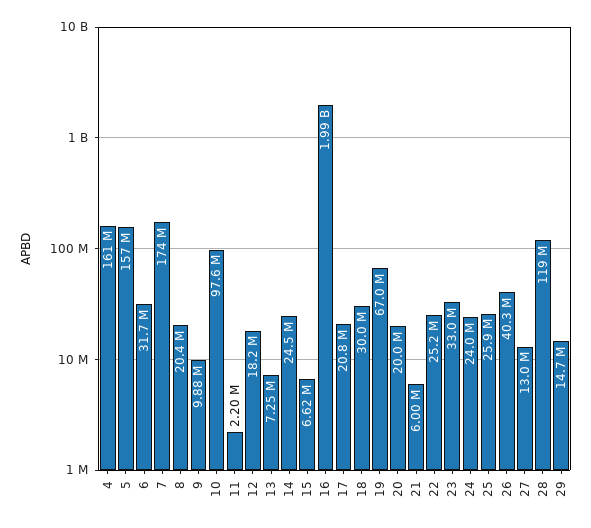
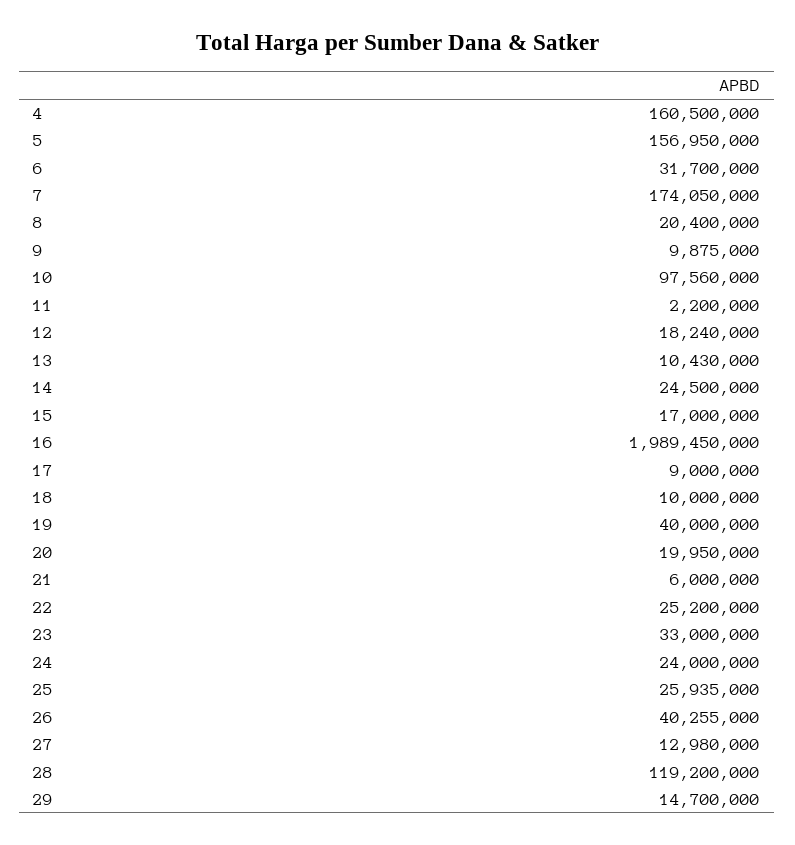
  {
    "4": 160500000,
    "5": 156950000,
    "6": 31700000,
    "7": 174050000,
    "8": 20400000,
    "9": 9875000,
    "10": 97560000,
    "11": 2200000,
    "12": 18240000,
-   "13": 7250000,
+   "13": 10430000,
    "14": 24500000,
-   "15": 6620000,
+   "15": 17000000,
    "16": 1989450000,
-   "17": 20800000,
+   "17": 9000000,
-   "18": 30000000,
+   "18": 10000000,
-   "19": 67000000,
+   "19": 40000000,
    "20": 19950000,
    "21": 6000000,
    "22": 25200000,
    "23": 33000000,
    "24": 24000000,
    "25": 25935000,
    "26": 40255000,
    "27": 12980000,
    "28": 119200000,
    "29": 14700000
  }

